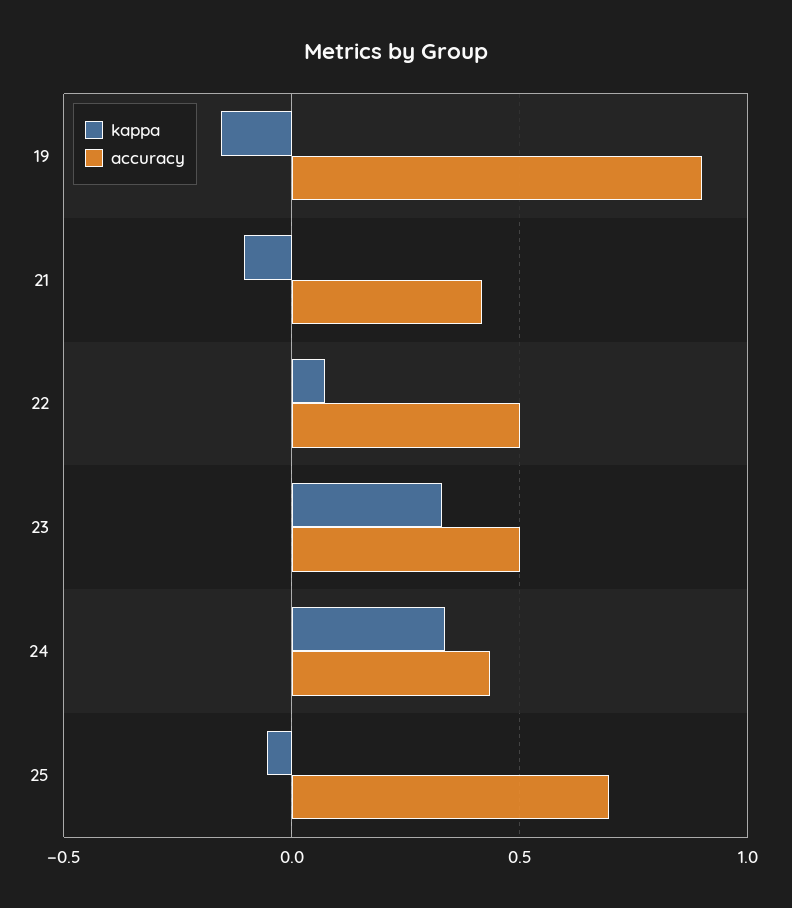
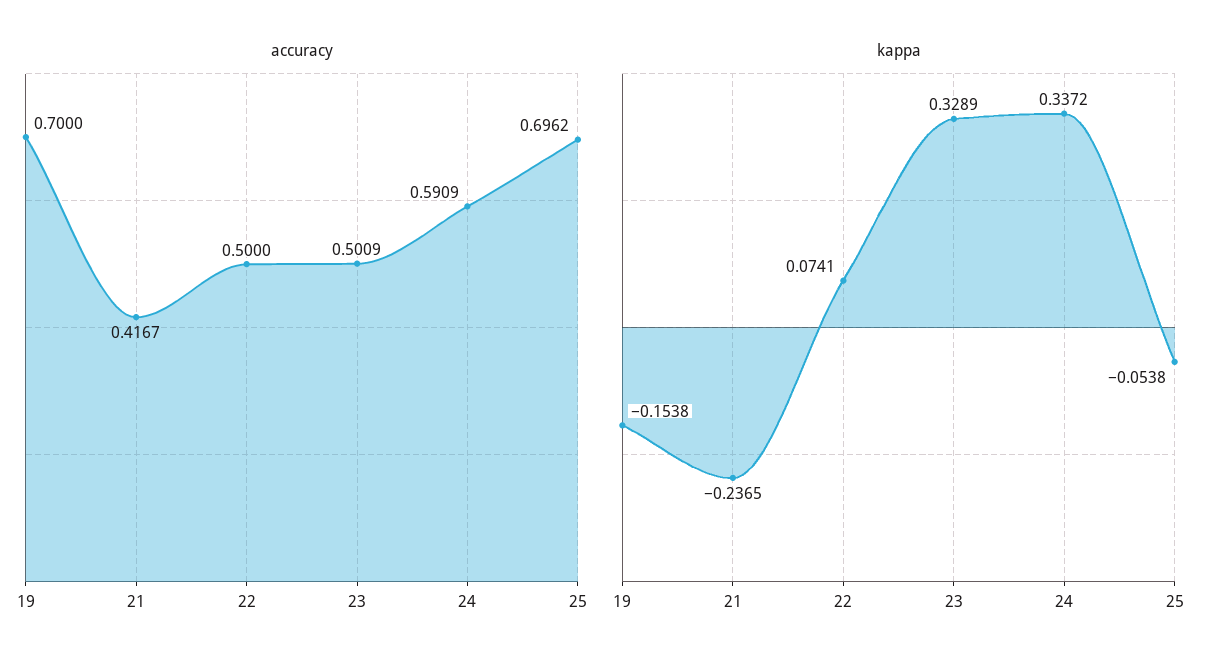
  {
    "kappa": {
      "19": -0.1538,
-     "21": -0.1,
+     "21": -0.2365,
      "22": 0.0741,
      "23": 0.3289,
      "24": 0.3372,
      "25": -0.0538
    },
    "accuracy": {
-     "19": 0.9,
+     "19": 0.7,
      "21": 0.4167,
      "22": 0.5,
      "23": 0.5009,
-     "24": 0.45,
+     "24": 0.5909,
      "25": 0.6962
    }
  }

